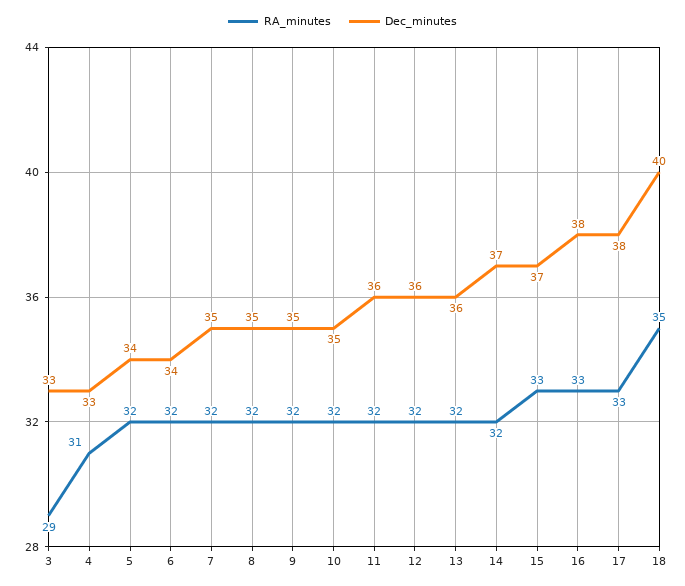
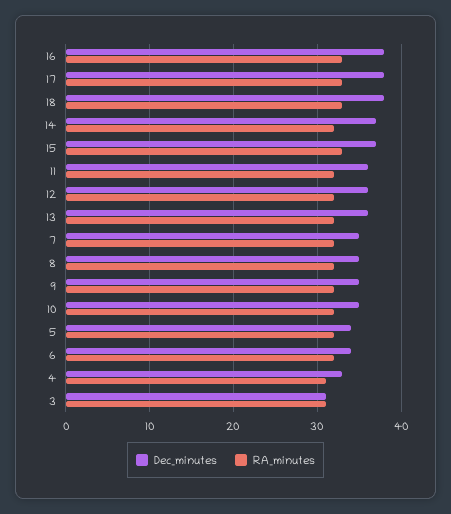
  {
    "RA_minutes": {
-     "3": 29,
+     "3": 31,
      "4": 31,
      "5": 32,
      "6": 32,
      "7": 32,
      "8": 32,
      "9": 32,
      "10": 32,
      "11": 32,
      "12": 32,
      "13": 32,
      "14": 32,
      "15": 33,
      "16": 33,
      "17": 33,
-     "18": 35
+     "18": 33
    },
    "Dec_minutes": {
-     "3": 33,
+     "3": 31,
      "4": 33,
      "5": 34,
      "6": 34,
      "7": 35,
      "8": 35,
      "9": 35,
      "10": 35,
      "11": 36,
      "12": 36,
      "13": 36,
      "14": 37,
      "15": 37,
      "16": 38,
      "17": 38,
-     "18": 40
+     "18": 38
    }
  }

